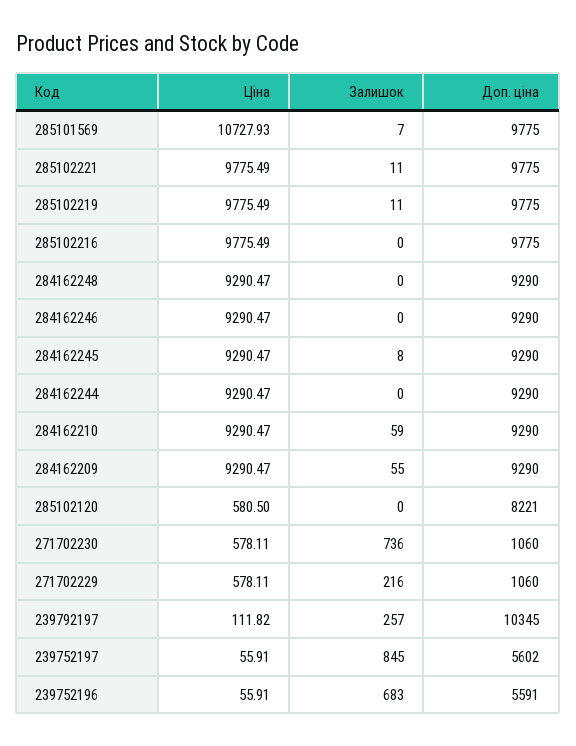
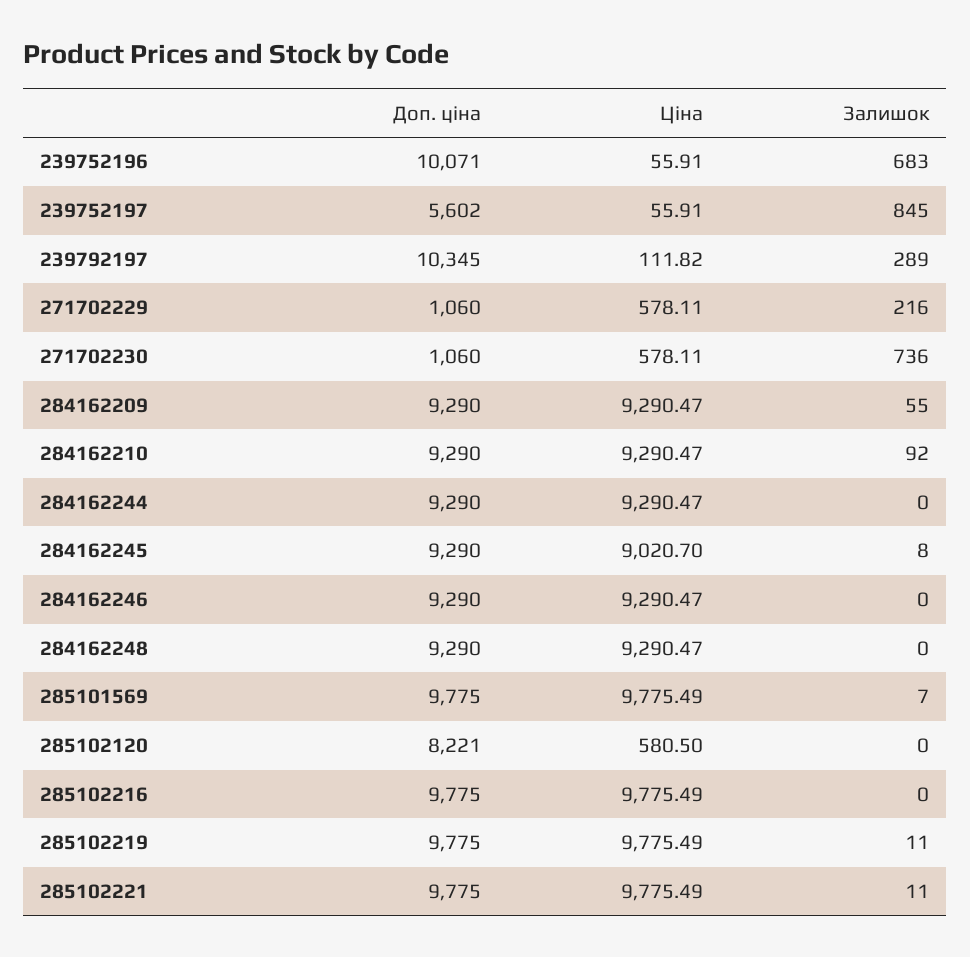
  {
    "Ціна": {
-     "285101569": 10727.93,
+     "285101569": 9775.49,
      "285102221": 9775.49,
      "285102219": 9775.49,
      "285102216": 9775.49,
      "284162248": 9290.47,
      "284162246": 9290.47,
-     "284162245": 9290.47,
+     "284162245": 9020.7,
      "284162244": 9290.47,
      "284162210": 9290.47,
      "284162209": 9290.47,
      "285102120": 580.5,
      "271702230": 578.11,
      "271702229": 578.11,
      "239792197": 111.82,
      "239752197": 55.91,
      "239752196": 55.91
    },
    "Залишок": {
      "285101569": 7,
      "285102221": 11,
      "285102219": 11,
      "285102216": 0,
      "284162248": 0,
      "284162246": 0,
      "284162245": 8,
      "284162244": 0,
-     "284162210": 59,
+     "284162210": 92,
      "284162209": 55,
      "285102120": 0,
      "271702230": 736,
      "271702229": 216,
-     "239792197": 257,
+     "239792197": 289,
      "239752197": 845,
      "239752196": 683
    },
    "Доп. ціна": {
      "285101569": 9775,
      "285102221": 9775,
      "285102219": 9775,
      "285102216": 9775,
      "284162248": 9290,
      "284162246": 9290,
      "284162245": 9290,
      "284162244": 9290,
      "284162210": 9290,
      "284162209": 9290,
      "285102120": 8221,
      "271702230": 1060,
      "271702229": 1060,
      "239792197": 10345,
      "239752197": 5602,
-     "239752196": 5591
+     "239752196": 10071
    }
  }

